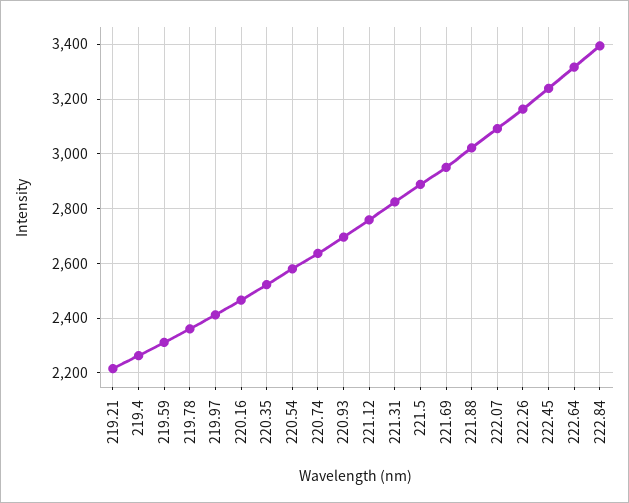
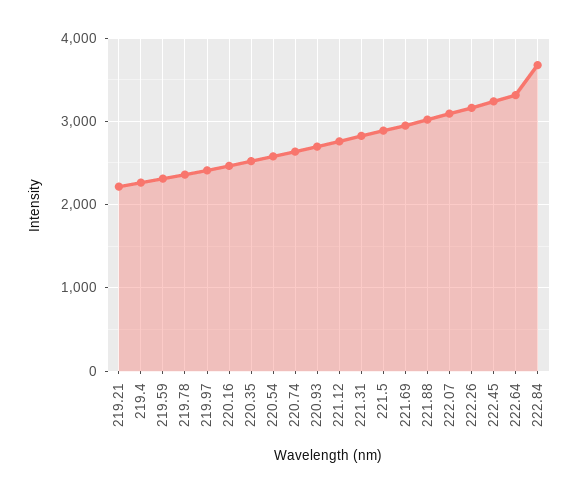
  {
    "219.21": 2225,
    "219.4": 2275,
    "219.59": 2300,
    "219.78": 2350,
    "219.97": 2400,
    "220.16": 2475,
    "220.35": 2525,
    "220.54": 2575,
    "220.74": 2625,
    "220.93": 2700,
    "221.12": 2750,
    "221.31": 2825,
    "221.5": 2900,
    "221.69": 2950,
    "221.88": 3025,
    "222.07": 3100,
    "222.26": 3175,
    "222.45": 3250,
    "222.64": 3325,
-   "222.84": 3400
+   "222.84": 3700
  }

